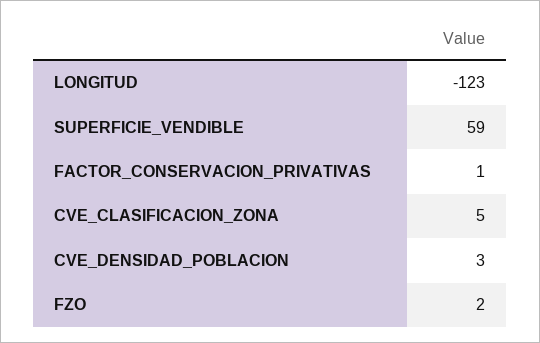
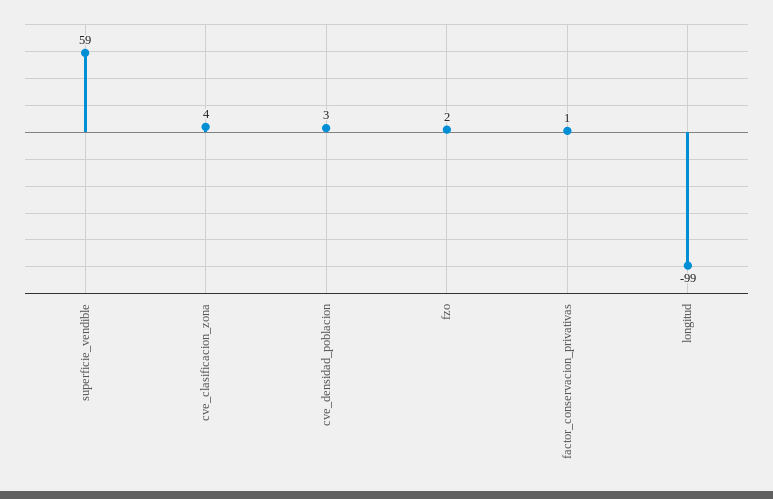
  {
-   "LONGITUD": -123,
+   "LONGITUD": -99,
    "SUPERFICIE_VENDIBLE": 59,
    "FACTOR_CONSERVACION_PRIVATIVAS": 1,
-   "CVE_CLASIFICACION_ZONA": 5,
+   "CVE_CLASIFICACION_ZONA": 4,
    "CVE_DENSIDAD_POBLACION": 3,
    "FZO": 2
  }

